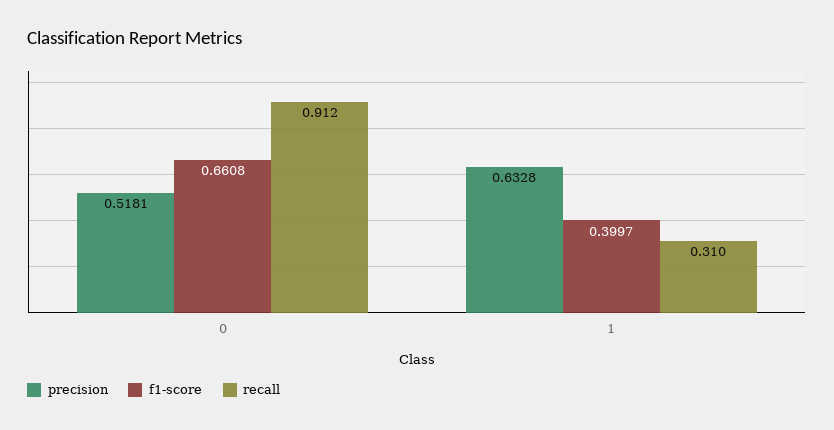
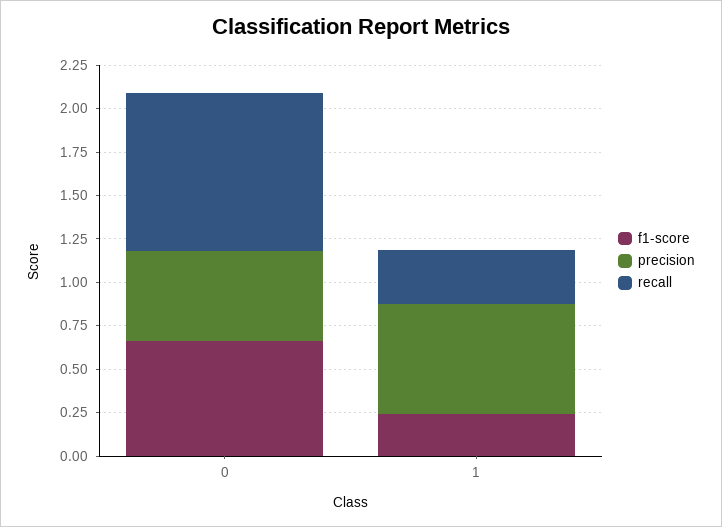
  {
    "precision": {
      "0": 0.5181,
      "1": 0.6328
    },
    "f1-score": {
      "0": 0.6608,
-     "1": 0.3997
+     "1": 0.25
    },
    "recall": {
      "0": 0.912,
      "1": 0.31
    }
  }

